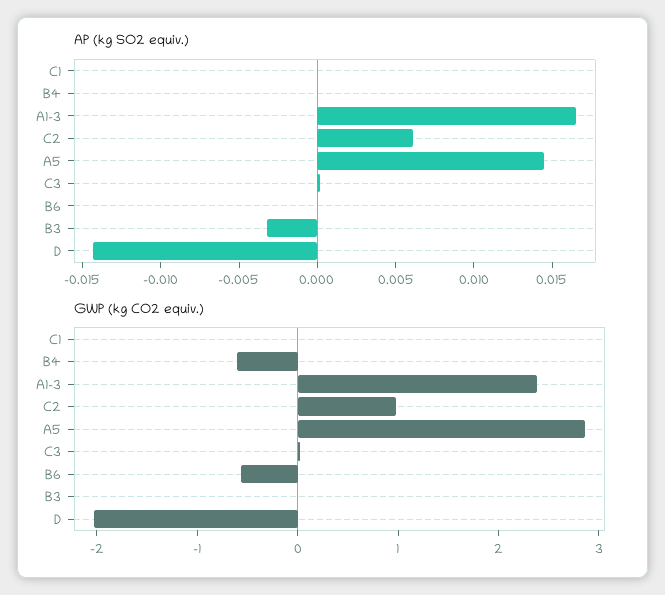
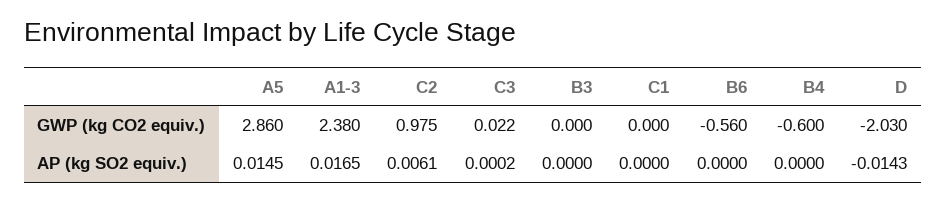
  {
    "AP (kg SO2 equiv.)": {
      "C1": 0,
      "B4": 0,
      "A1-3": 0.0165,
      "C2": 0.0061,
      "A5": 0.0145,
      "C3": 0.0002,
      "B6": 0,
-     "B3": -0.003,
+     "B3": 0,
      "D": -0.0143
    },
    "GWP (kg CO2 equiv.)": {
      "C1": 0,
      "B4": -0.6,
      "A1-3": 2.38,
      "C2": 0.975,
      "A5": 2.86,
      "C3": 0.022,
      "B6": -0.56,
      "B3": 0,
      "D": -2.03
    }
  }

